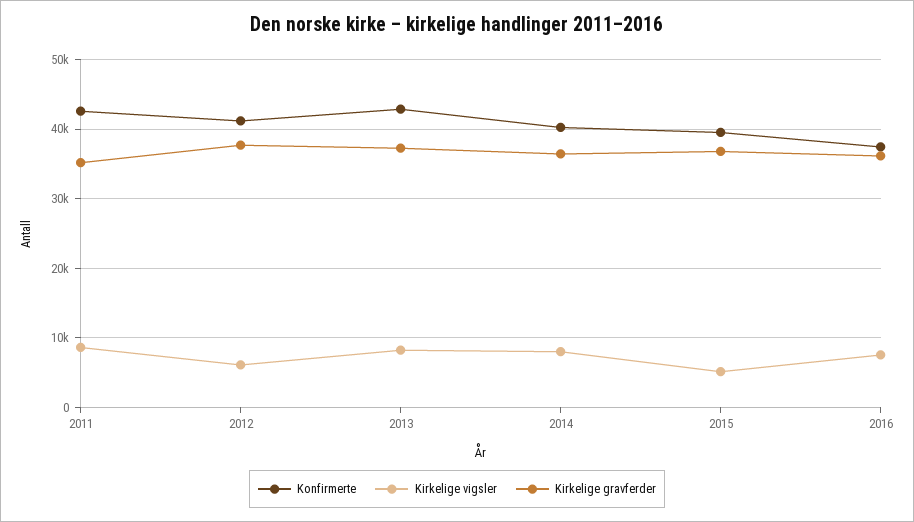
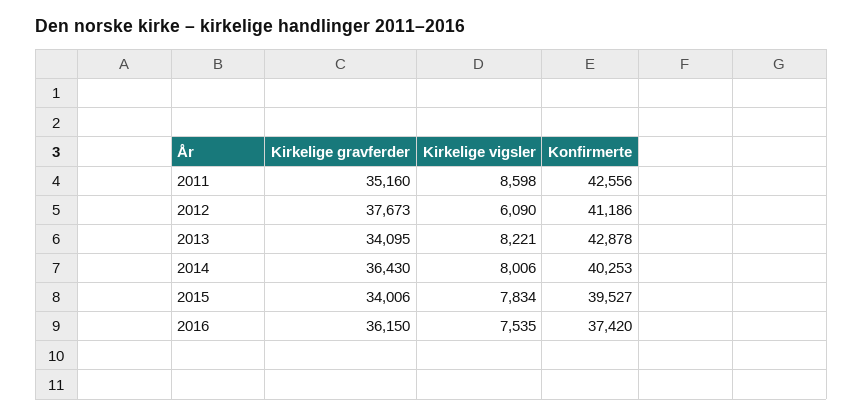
  {
    "Konfirmerte": {
      "2011": 42556,
      "2012": 41186,
      "2013": 42878,
      "2014": 40253,
      "2015": 39527,
      "2016": 37420
    },
    "Kirkelige vigsler": {
      "2011": 8598,
      "2012": 6090,
      "2013": 8221,
      "2014": 8006,
-     "2015": 5000,
+     "2015": 7834,
      "2016": 7535
    },
    "Kirkelige gravferder": {
      "2011": 35160,
      "2012": 37673,
-     "2013": 37000,
+     "2013": 34095,
      "2014": 36430,
-     "2015": 37000,
+     "2015": 34006,
      "2016": 36150
    }
  }

